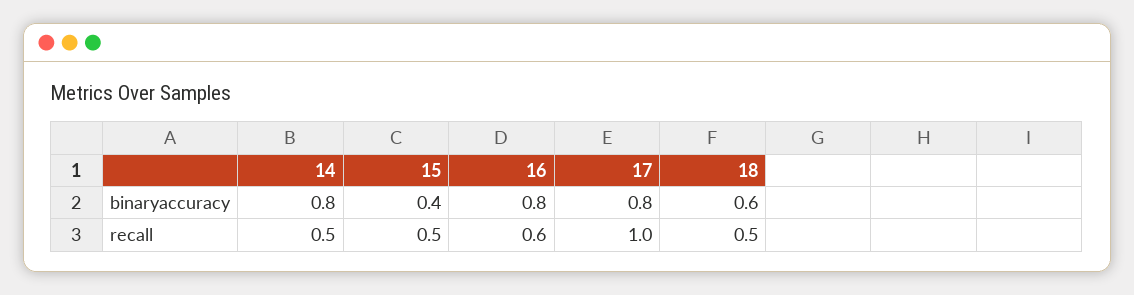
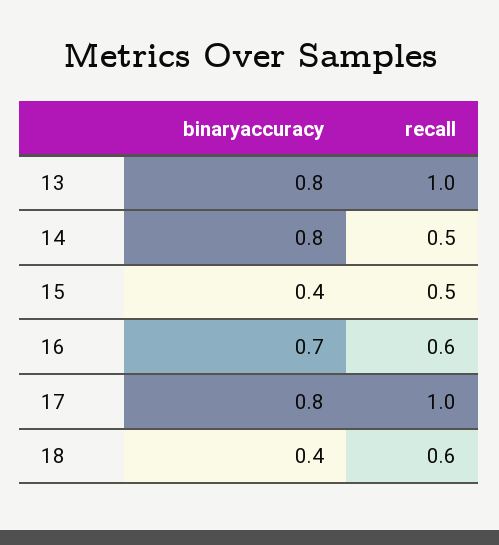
  {
    "14": {
      "binaryaccuracy": 0.8,
      "recall": 0.5
    },
    "15": {
      "binaryaccuracy": 0.4,
      "recall": 0.5
    },
    "16": {
-     "binaryaccuracy": 0.8,
+     "binaryaccuracy": 0.7,
      "recall": 0.6
    },
    "17": {
      "binaryaccuracy": 0.8,
      "recall": 1
    },
    "18": {
-     "binaryaccuracy": 0.6,
+     "binaryaccuracy": 0.4,
-     "recall": 0.5
+     "recall": 0.6
-   }
+   },
+   "13": {
+     "binaryaccuracy": 0.8,
+     "recall": 1
+   }
  }

